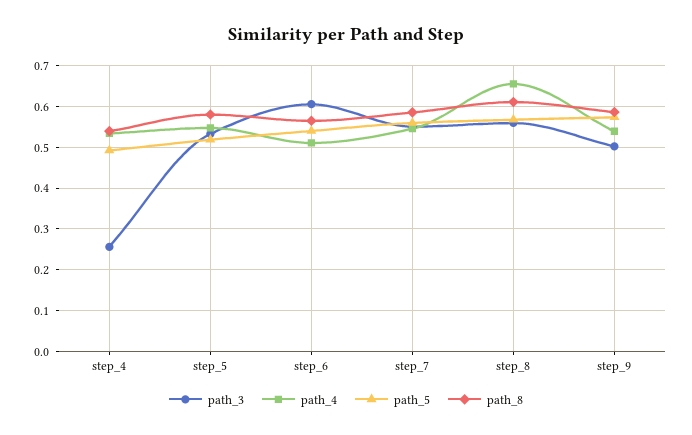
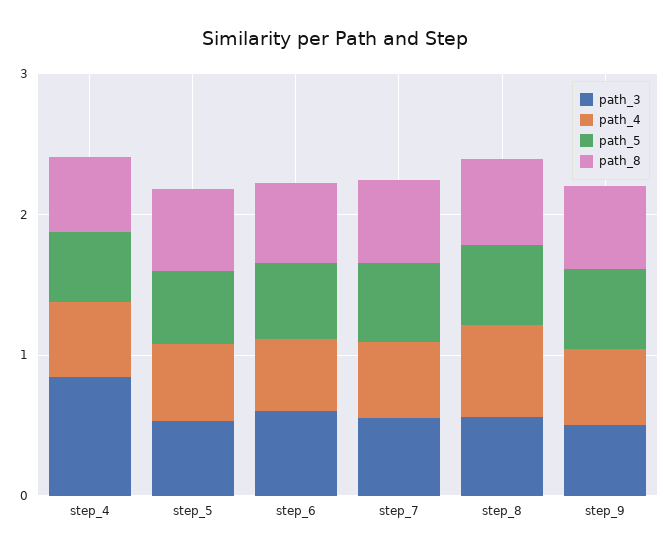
  {
    "path_3": {
-     "step_4": 0.26,
+     "step_4": 0.8,
      "step_5": 0.54,
      "step_6": 0.6,
      "step_7": 0.56,
      "step_8": 0.56,
      "step_9": 0.5
    },
    "path_4": {
      "step_4": 0.54,
      "step_5": 0.54,
      "step_6": 0.52,
      "step_7": 0.54,
      "step_8": 0.66,
      "step_9": 0.54
    },
    "path_5": {
      "step_4": 0.5,
      "step_5": 0.52,
      "step_6": 0.54,
      "step_7": 0.56,
      "step_8": 0.56,
      "step_9": 0.58
    },
    "path_8": {
      "step_4": 0.54,
      "step_5": 0.58,
      "step_6": 0.56,
      "step_7": 0.58,
      "step_8": 0.62,
      "step_9": 0.58
    }
  }

